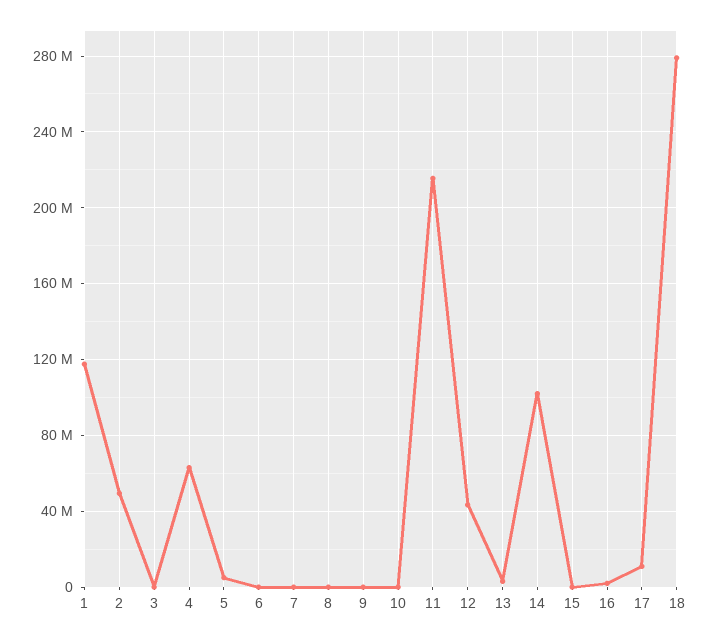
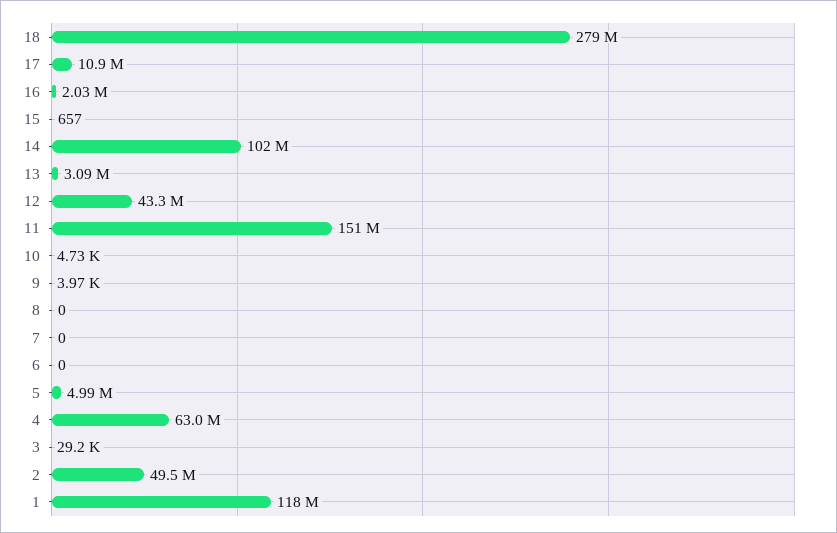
  {
    "1": 118000000,
    "2": 49500000,
    "3": 29200,
    "4": 63000000,
    "5": 4990000,
    "6": 0,
    "7": 0,
    "8": 0,
    "9": 3970,
    "10": 4730,
-   "11": 215000000,
+   "11": 151000000,
    "12": 43300000,
    "13": 3090000,
    "14": 102000000,
    "15": 657,
    "16": 2030000,
    "17": 10900000,
    "18": 279000000
  }

